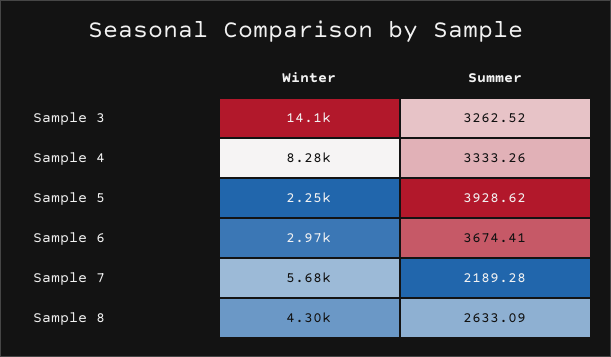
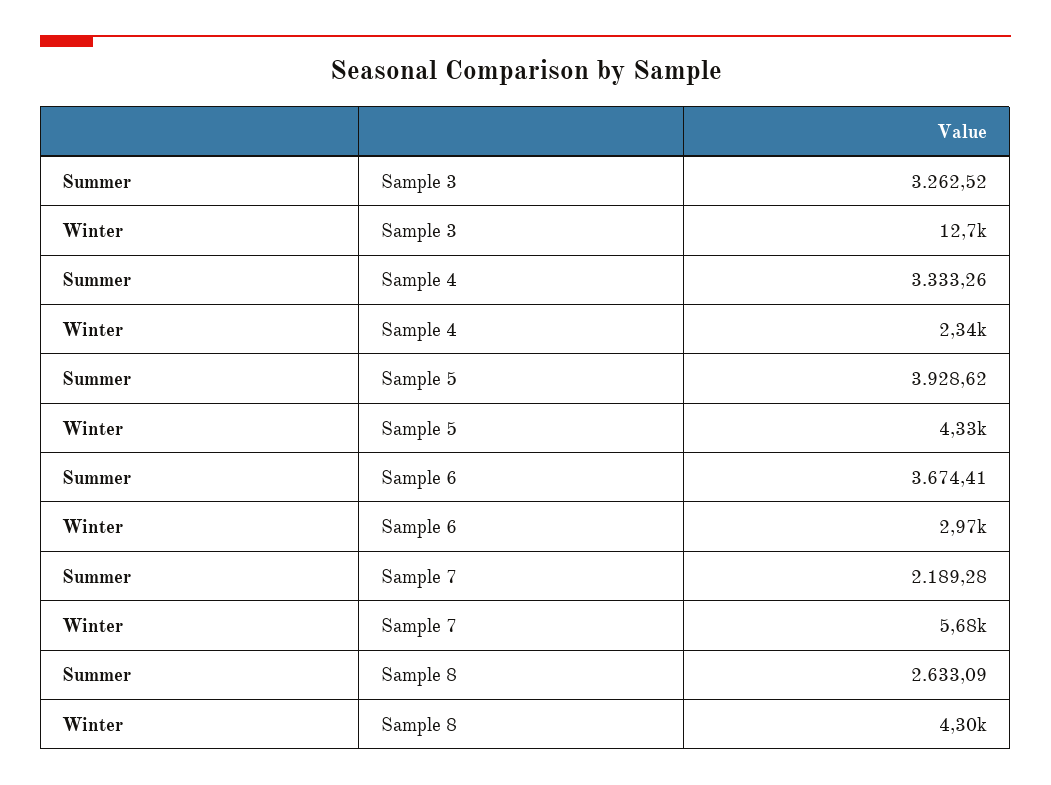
  {
    "Winter": {
-     "Sample 3": 14100,
+     "Sample 3": 12700,
-     "Sample 4": 8280,
+     "Sample 4": 2340,
-     "Sample 5": 2250,
+     "Sample 5": 4330,
      "Sample 6": 2970,
      "Sample 7": 5680,
      "Sample 8": 4300
    },
    "Summer": {
      "Sample 3": 3262.52,
      "Sample 4": 3333.26,
      "Sample 5": 3928.62,
      "Sample 6": 3674.41,
      "Sample 7": 2189.28,
      "Sample 8": 2633.09
    }
  }

